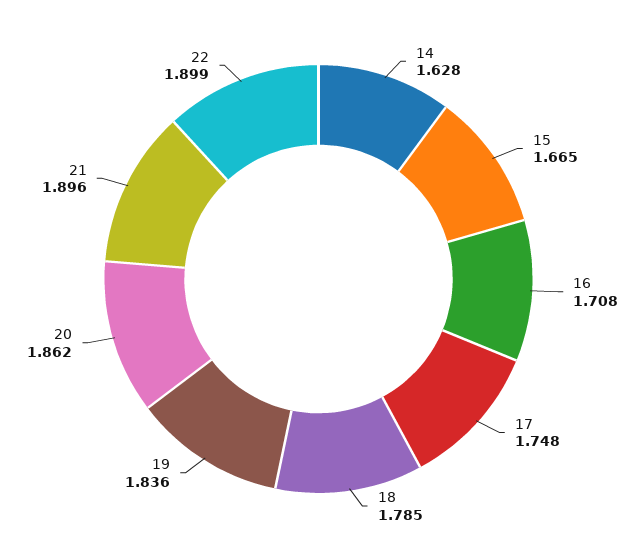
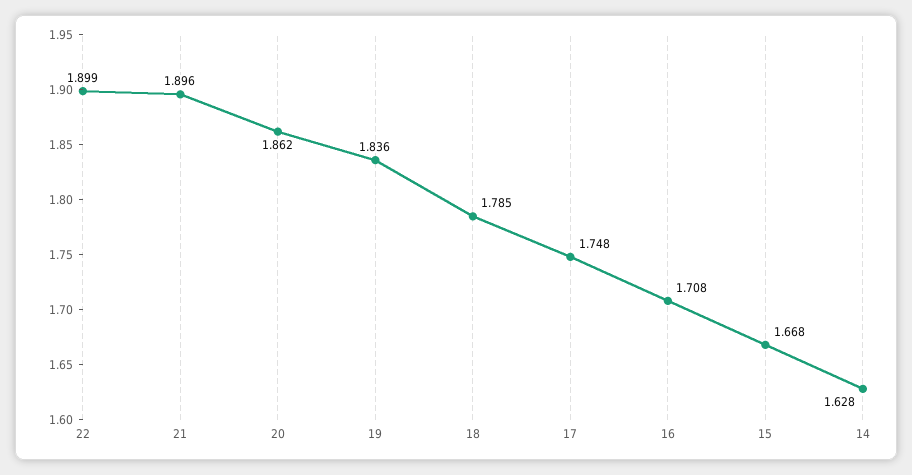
  {
    "14": 1.628,
-   "15": 1.665,
+   "15": 1.668,
    "16": 1.708,
    "17": 1.748,
    "18": 1.785,
    "19": 1.836,
    "20": 1.862,
    "21": 1.896,
    "22": 1.899
  }

